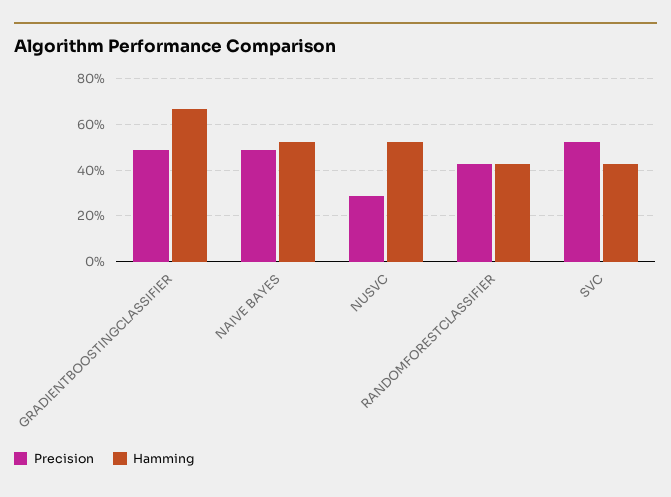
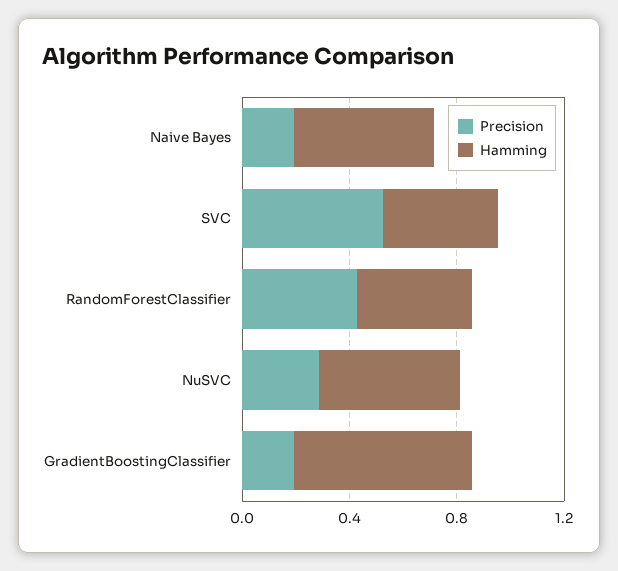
  {
    "Precision": {
-     "GRADIENTBOOSTINGCLASSIFIER": 0.5,
+     "GRADIENTBOOSTINGCLASSIFIER": 0.2,
-     "NAIVE BAYES": 0.5,
+     "NAIVE BAYES": 0.2,
      "NUSVC": 0.3,
      "RANDOMFORESTCLASSIFIER": 0.45,
      "SVC": 0.5
    },
    "Hamming": {
      "GRADIENTBOOSTINGCLASSIFIER": 0.65,
      "NAIVE BAYES": 0.5,
      "NUSVC": 0.5,
      "RANDOMFORESTCLASSIFIER": 0.45,
      "SVC": 0.45
    }
  }

